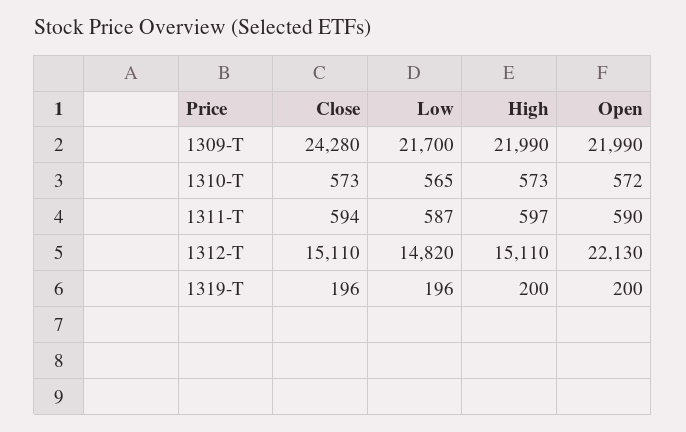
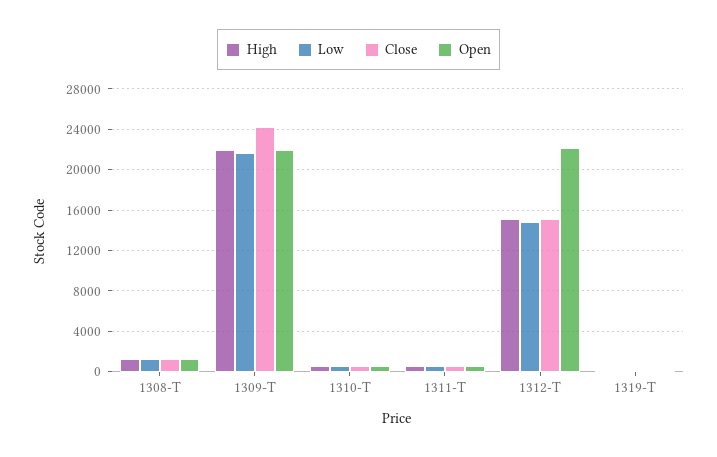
  {
    "Close": {
      "1309-T": 24280,
      "1310-T": 573,
      "1311-T": 594,
      "1312-T": 15110,
-     "1319-T": 196
+     "1319-T": 196,
+     "1308-T": 1000
    },
    "Low": {
      "1309-T": 21700,
      "1310-T": 565,
      "1311-T": 587,
      "1312-T": 14820,
-     "1319-T": 196
+     "1319-T": 196,
+     "1308-T": 1000
    },
    "High": {
      "1309-T": 21990,
      "1310-T": 573,
      "1311-T": 597,
      "1312-T": 15110,
-     "1319-T": 200
+     "1319-T": 200,
+     "1308-T": 1000
    },
    "Open": {
      "1309-T": 21990,
      "1310-T": 572,
      "1311-T": 590,
      "1312-T": 22130,
-     "1319-T": 200
+     "1319-T": 200,
+     "1308-T": 1000
    }
  }

